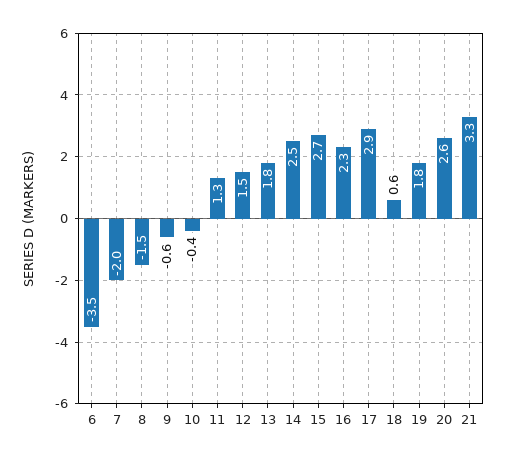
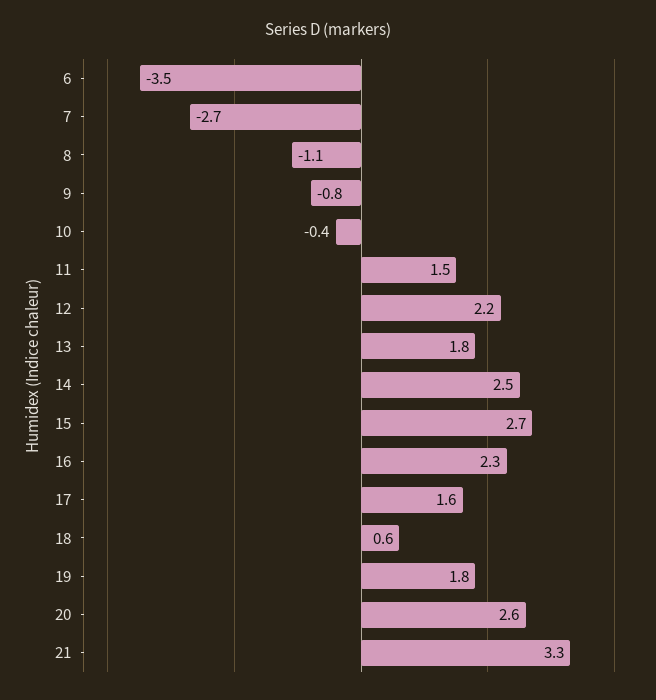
  {
    "6": -3.5,
-   "7": -2,
+   "7": -2.7,
-   "8": -1.5,
+   "8": -1.1,
-   "9": -0.6,
+   "9": -0.8,
    "10": -0.4,
-   "11": 1.3,
+   "11": 1.5,
-   "12": 1.5,
+   "12": 2.2,
    "13": 1.8,
    "14": 2.5,
    "15": 2.7,
    "16": 2.3,
-   "17": 2.9,
+   "17": 1.6,
    "18": 0.6,
    "19": 1.8,
    "20": 2.6,
    "21": 3.3
  }

